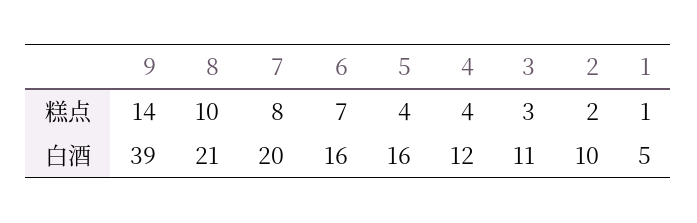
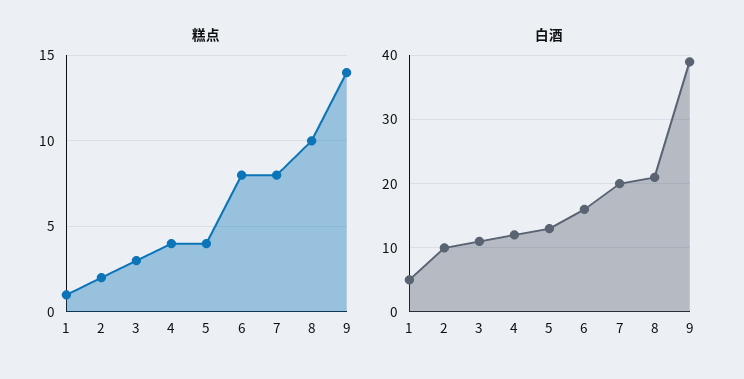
  {
    "糕点": {
      "9": 14,
      "8": 10,
      "7": 8,
-     "6": 7,
+     "6": 8,
      "5": 4,
      "4": 4,
      "3": 3,
      "2": 2,
      "1": 1
    },
    "白酒": {
      "9": 39,
      "8": 21,
      "7": 20,
      "6": 16,
-     "5": 16,
+     "5": 13,
      "4": 12,
      "3": 11,
      "2": 10,
      "1": 5
    }
  }

